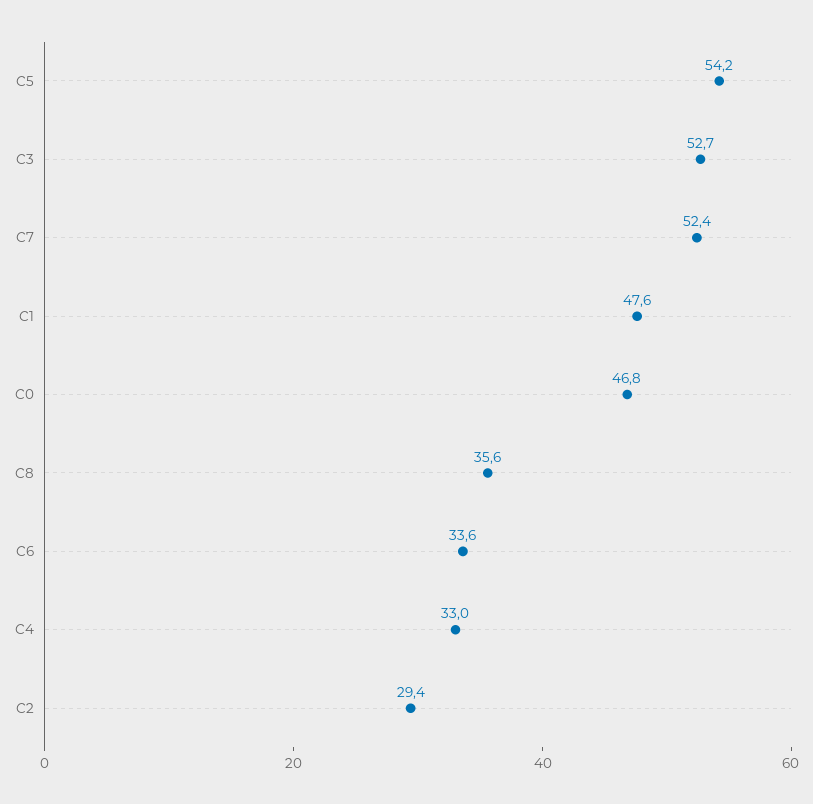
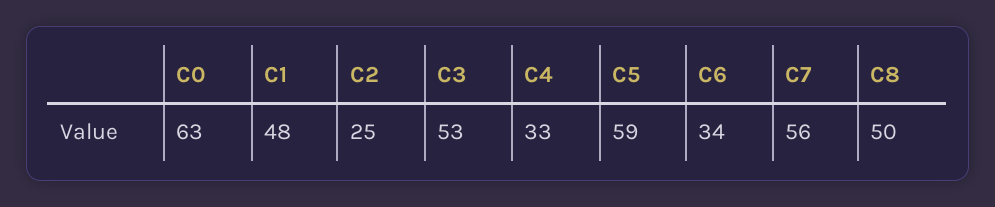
  {
-   "C5": 54.2,
+   "C5": 59,
    "C3": 52.7,
-   "C7": 52.4,
+   "C7": 56,
    "C1": 47.6,
-   "C0": 46.8,
+   "C0": 63,
-   "C8": 35.6,
+   "C8": 50,
    "C6": 33.6,
    "C4": 33,
-   "C2": 29.4
+   "C2": 25
  }

